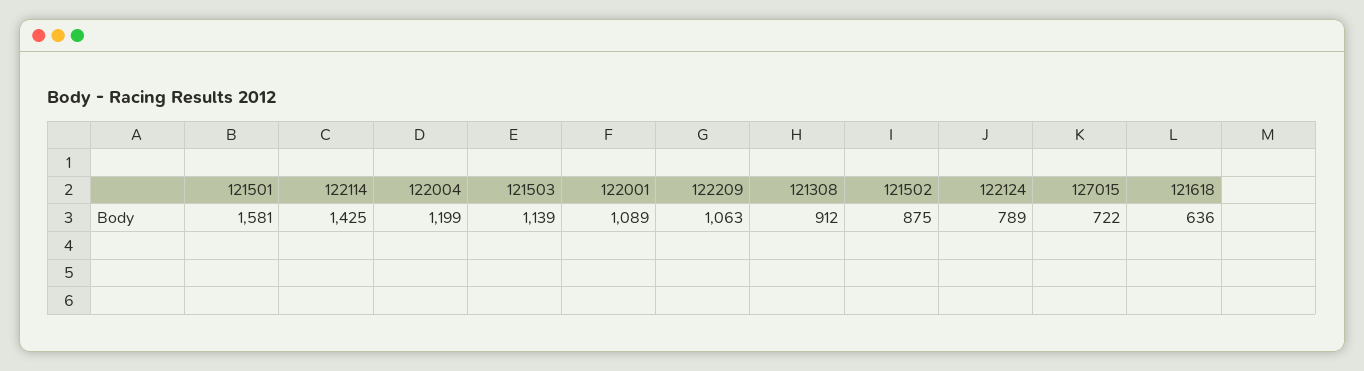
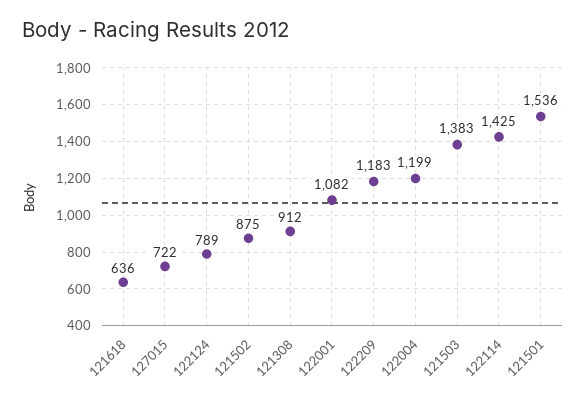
  {
-   "121501": 1581,
+   "121501": 1536,
    "122114": 1425,
    "122004": 1199,
-   "121503": 1139,
+   "121503": 1383,
-   "122001": 1089,
+   "122001": 1082,
-   "122209": 1063,
+   "122209": 1183,
    "121308": 912,
    "121502": 875,
    "122124": 789,
    "127015": 722,
    "121618": 636
  }

